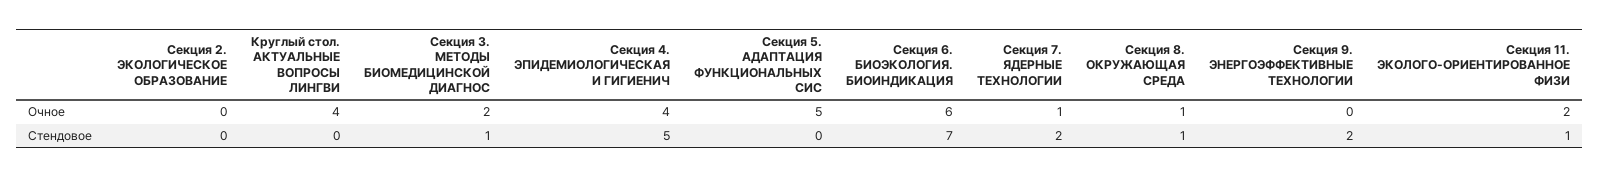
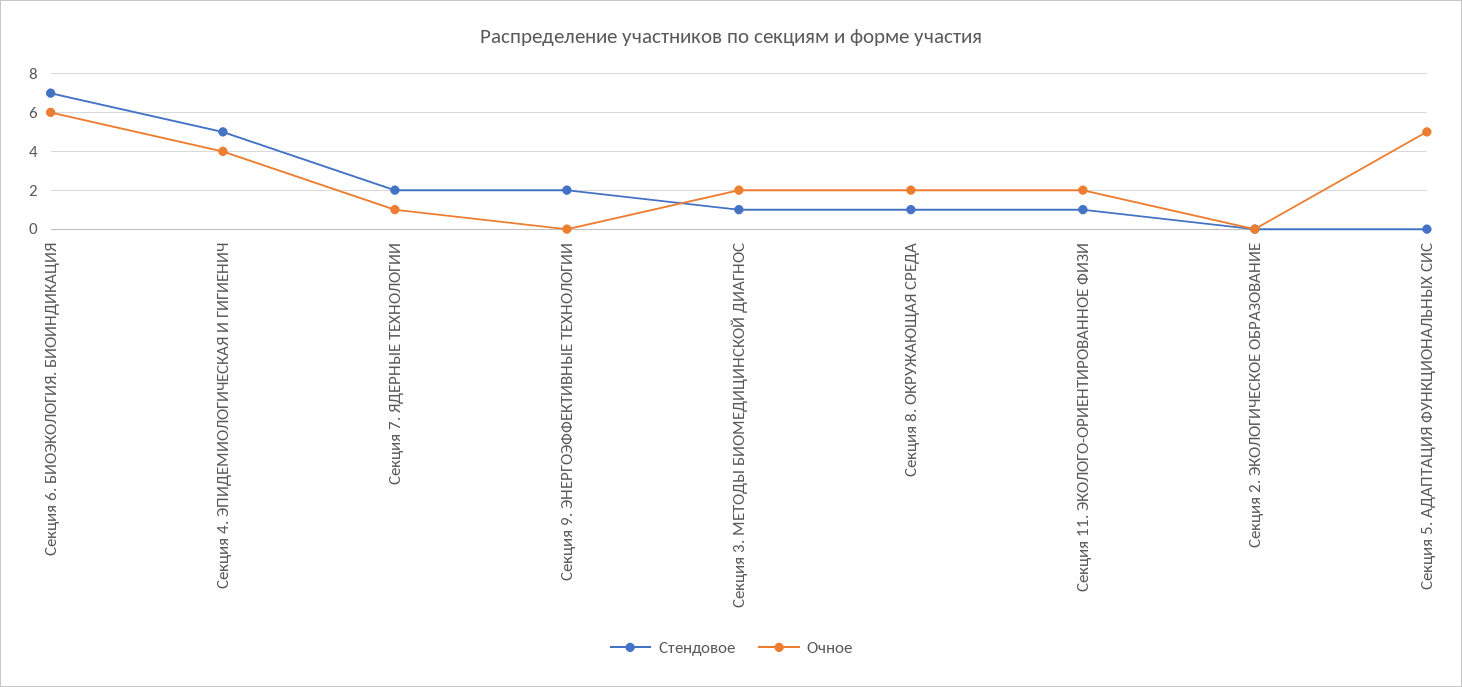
  {
    "Очное": {
      "Секция 2. ЭКОЛОГИЧЕСКОЕ ОБРАЗОВАНИЕ": 0,
-     "Круглый стол. АКТУАЛЬНЫЕ ВОПРОСЫ ЛИНГВИ": 4,
      "Секция 3. МЕТОДЫ БИОМЕДИЦИНСКОЙ ДИАГНОС": 2,
      "Секция 4. ЭПИДЕМИОЛОГИЧЕСКАЯ И ГИГИЕНИЧ": 4,
      "Секция 5. АДАПТАЦИЯ ФУНКЦИОНАЛЬНЫХ СИС": 5,
      "Секция 6. БИОЭКОЛОГИЯ. БИОИНДИКАЦИЯ": 6,
      "Секция 7. ЯДЕРНЫЕ ТЕХНОЛОГИИ": 1,
-     "Секция 8. ОКРУЖАЮЩАЯ СРЕДА": 1,
+     "Секция 8. ОКРУЖАЮЩАЯ СРЕДА": 2,
      "Секция 9. ЭНЕРГОЭФФЕКТИВНЫЕ ТЕХНОЛОГИИ": 0,
      "Секция 11. ЭКОЛОГО-ОРИЕНТИРОВАННОЕ ФИЗИ": 2
    },
    "Стендовое": {
      "Секция 2. ЭКОЛОГИЧЕСКОЕ ОБРАЗОВАНИЕ": 0,
-     "Круглый стол. АКТУАЛЬНЫЕ ВОПРОСЫ ЛИНГВИ": 0,
      "Секция 3. МЕТОДЫ БИОМЕДИЦИНСКОЙ ДИАГНОС": 1,
      "Секция 4. ЭПИДЕМИОЛОГИЧЕСКАЯ И ГИГИЕНИЧ": 5,
      "Секция 5. АДАПТАЦИЯ ФУНКЦИОНАЛЬНЫХ СИС": 0,
      "Секция 6. БИОЭКОЛОГИЯ. БИОИНДИКАЦИЯ": 7,
      "Секция 7. ЯДЕРНЫЕ ТЕХНОЛОГИИ": 2,
      "Секция 8. ОКРУЖАЮЩАЯ СРЕДА": 1,
      "Секция 9. ЭНЕРГОЭФФЕКТИВНЫЕ ТЕХНОЛОГИИ": 2,
      "Секция 11. ЭКОЛОГО-ОРИЕНТИРОВАННОЕ ФИЗИ": 1
    }
  }

